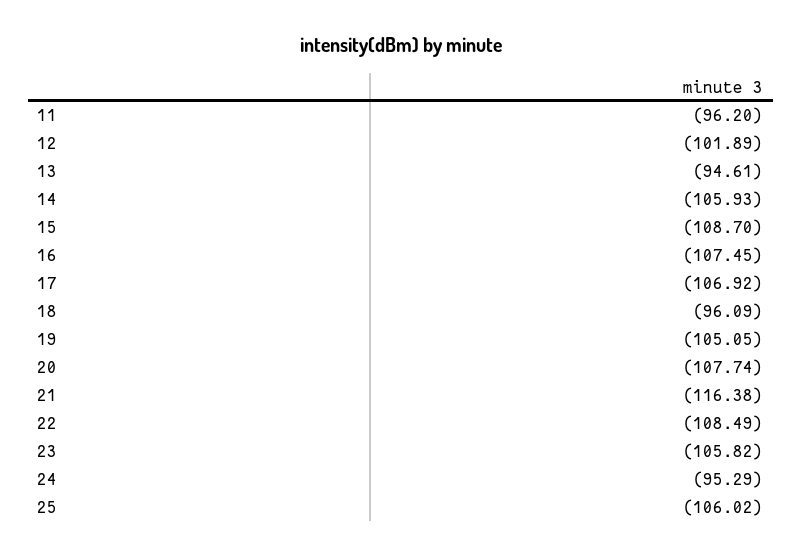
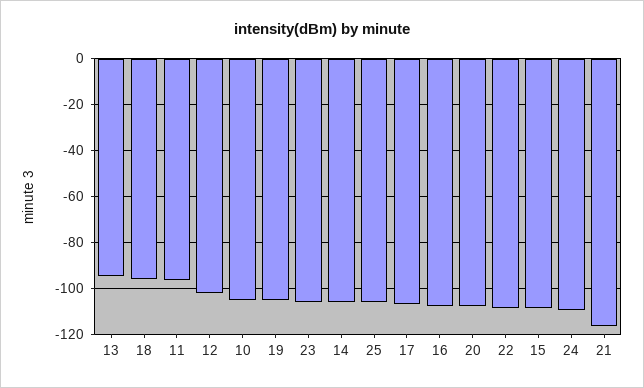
  {
    "11": -96.2,
    "12": -101.89,
    "13": -94.61,
    "14": -105.93,
    "15": -108.7,
    "16": -107.45,
    "17": -106.92,
    "18": -96.09,
    "19": -105.05,
    "20": -107.74,
    "21": -116.38,
    "22": -108.49,
    "23": -105.82,
-   "24": -95.29,
+   "24": -110,
-   "25": -106.02
+   "25": -106.02,
+   "10": -105
  }

